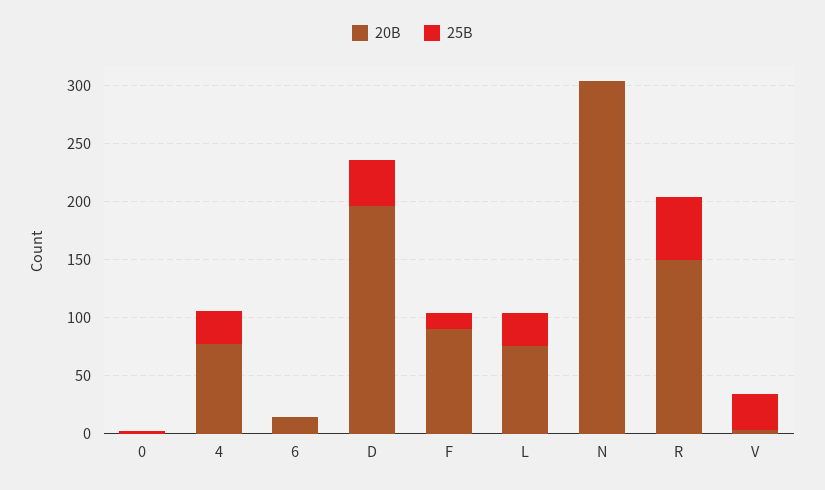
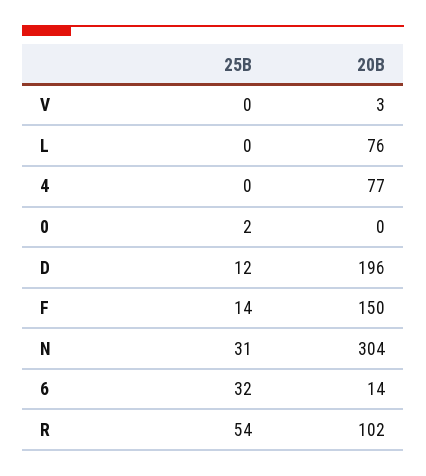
  {
    "20B": {
      "0": 0,
      "4": 77,
      "6": 14,
      "D": 196,
-     "F": 90,
+     "F": 150,
      "L": 76,
      "N": 304,
-     "R": 150,
+     "R": 102,
      "V": 3
    },
    "25B": {
      "0": 2,
-     "4": 30,
+     "4": 0,
-     "6": 0,
+     "6": 32,
-     "D": 40,
+     "D": 12,
      "F": 14,
-     "L": 30,
+     "L": 0,
-     "N": 0,
+     "N": 31,
      "R": 54,
-     "V": 30
+     "V": 0
    }
  }

